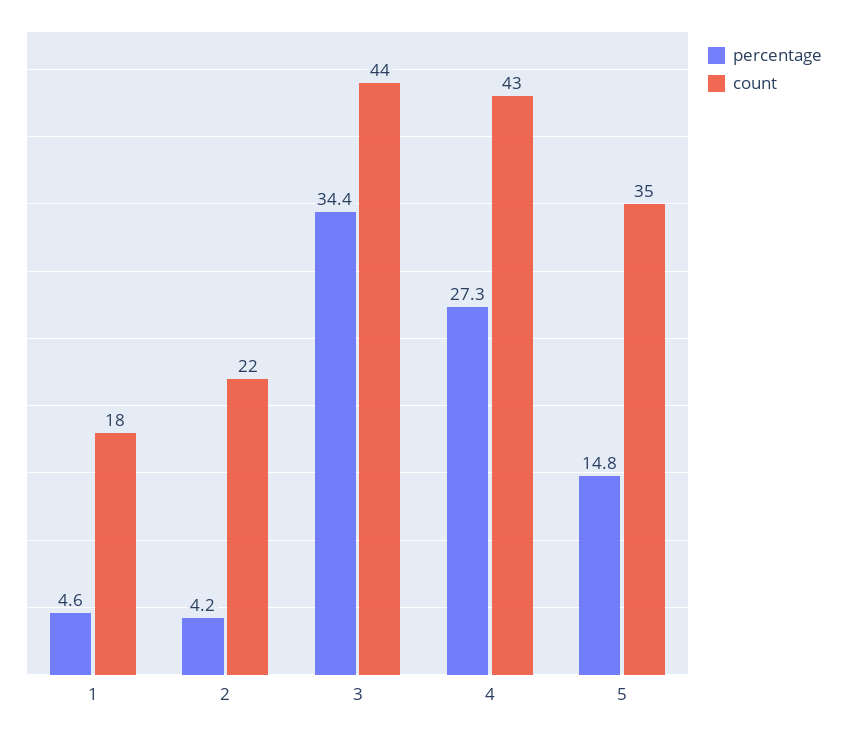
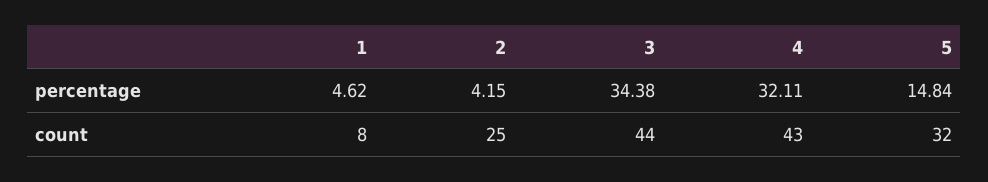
  {
    "percentage": {
      "1": 4.62,
      "2": 4.15,
      "3": 34.38,
-     "4": 27.3,
+     "4": 32.11,
      "5": 14.84
    },
    "count": {
-     "1": 18,
+     "1": 8,
-     "2": 22,
+     "2": 25,
      "3": 44,
      "4": 43,
-     "5": 35
+     "5": 32
    }
  }

